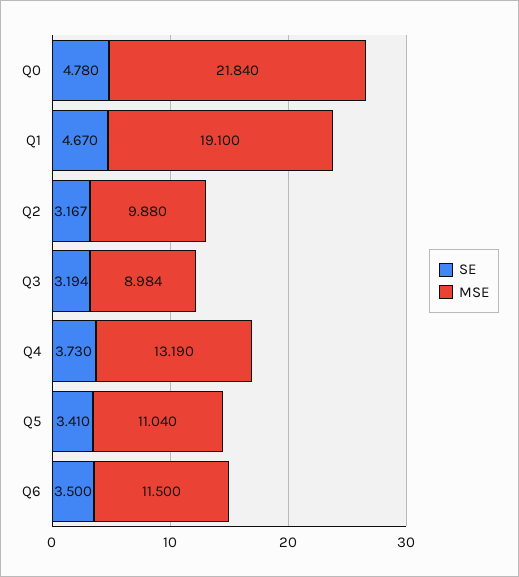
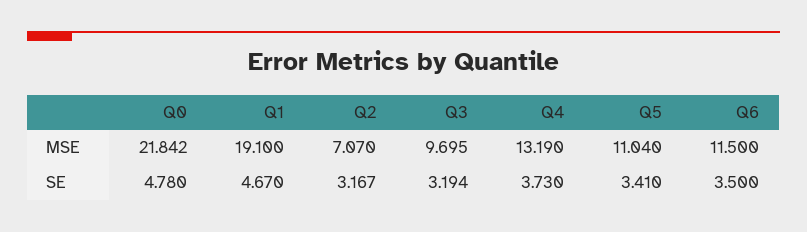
  {
    "SE": {
      "Q0": 4.78,
      "Q1": 4.67,
      "Q2": 3.167,
      "Q3": 3.194,
      "Q4": 3.73,
      "Q5": 3.41,
      "Q6": 3.5
    },
    "MSE": {
-     "Q0": 21.84,
+     "Q0": 21.842,
      "Q1": 19.1,
-     "Q2": 9.88,
+     "Q2": 7.07,
-     "Q3": 8.984,
+     "Q3": 9.695,
      "Q4": 13.19,
      "Q5": 11.04,
      "Q6": 11.5
    }
  }

